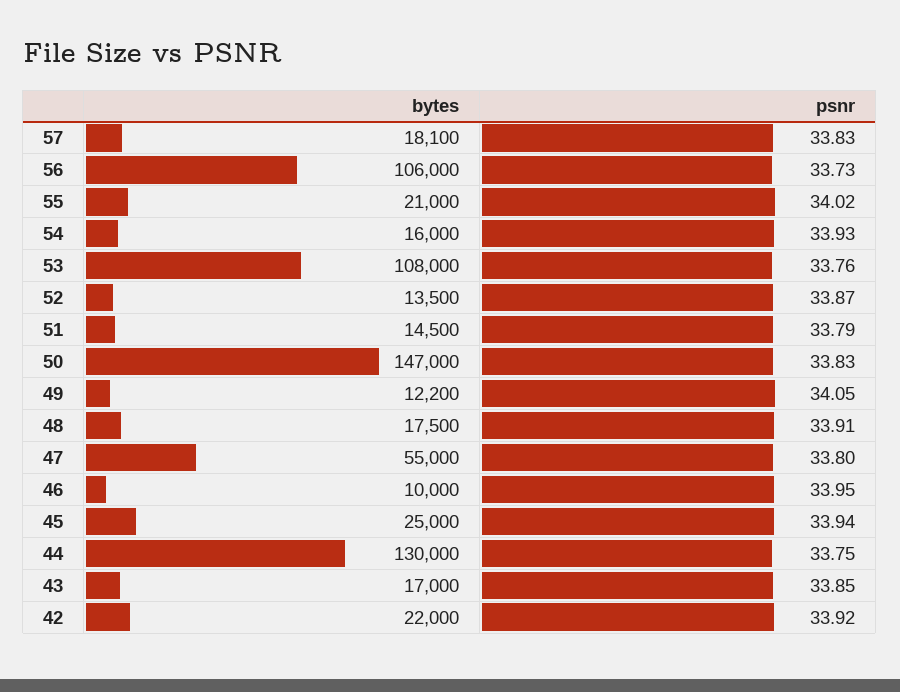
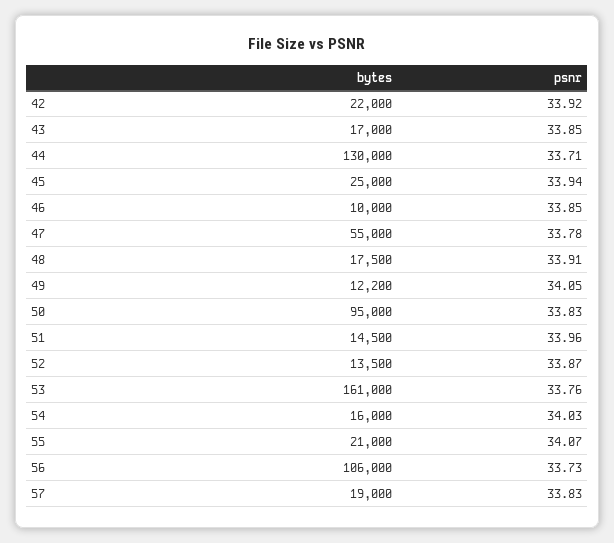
  {
    "bytes": {
-     "57": 18100,
+     "57": 19000,
      "56": 106000,
      "55": 21000,
      "54": 16000,
-     "53": 108000,
+     "53": 161000,
      "52": 13500,
      "51": 14500,
-     "50": 147000,
+     "50": 95000,
      "49": 12200,
      "48": 17500,
      "47": 55000,
      "46": 10000,
      "45": 25000,
      "44": 130000,
      "43": 17000,
      "42": 22000
    },
    "psnr": {
      "57": 33.83,
      "56": 33.73,
-     "55": 34.02,
+     "55": 34.07,
-     "54": 33.93,
+     "54": 34.03,
      "53": 33.76,
      "52": 33.87,
-     "51": 33.79,
+     "51": 33.96,
      "50": 33.83,
      "49": 34.05,
      "48": 33.91,
-     "47": 33.8,
+     "47": 33.78,
-     "46": 33.95,
+     "46": 33.85,
      "45": 33.94,
-     "44": 33.75,
+     "44": 33.71,
      "43": 33.85,
      "42": 33.92
    }
  }

